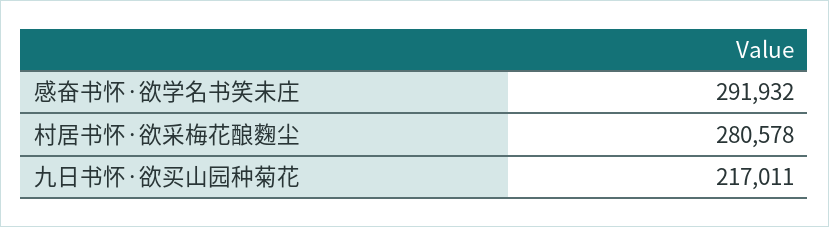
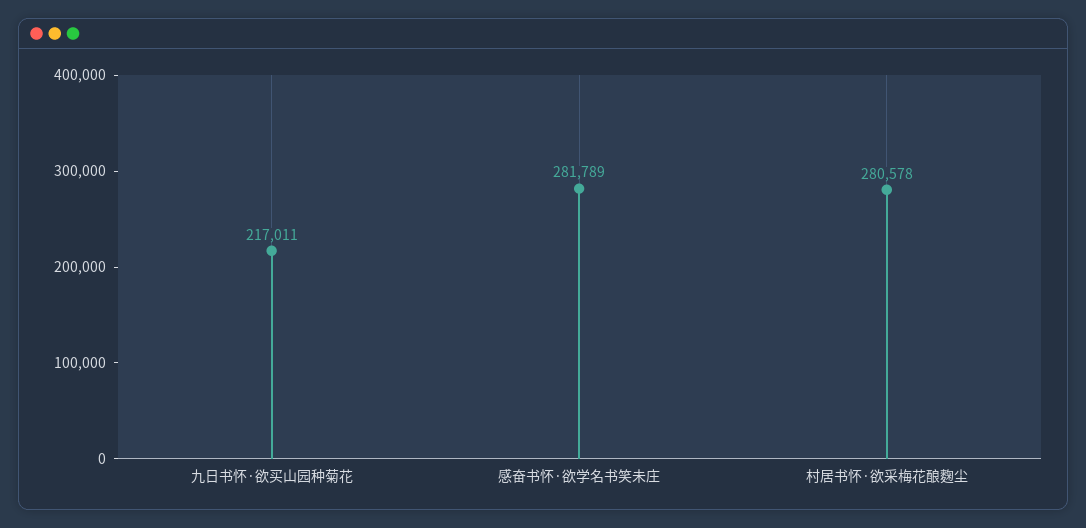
  {
-   "感奋书怀·欲学名书笑未庄": 291932,
+   "感奋书怀·欲学名书笑未庄": 281789,
    "村居书怀·欲采梅花酿麴尘": 280578,
    "九日书怀·欲买山园种菊花": 217011
  }

